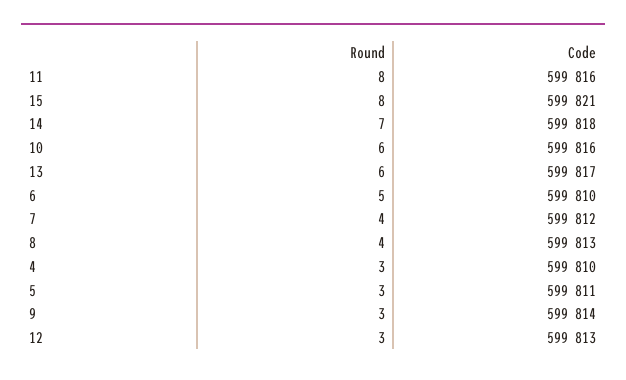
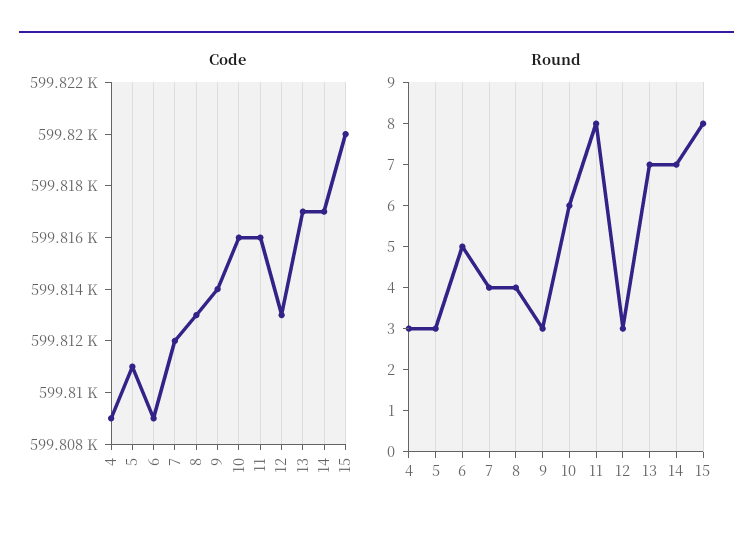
  {
    "Round": {
      "11": 8,
      "15": 8,
      "14": 7,
      "10": 6,
-     "13": 6,
+     "13": 7,
      "6": 5,
      "7": 4,
      "8": 4,
      "4": 3,
      "5": 3,
      "9": 3,
      "12": 3
    },
    "Code": {
      "11": 599816,
-     "15": 599821,
+     "15": 599820,
-     "14": 599818,
+     "14": 599817,
      "10": 599816,
      "13": 599817,
-     "6": 599810,
+     "6": 599809,
      "7": 599812,
      "8": 599813,
-     "4": 599810,
+     "4": 599809,
      "5": 599811,
      "9": 599814,
      "12": 599813
    }
  }

